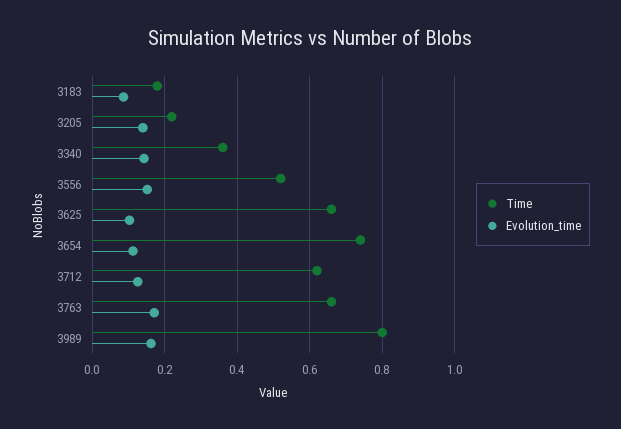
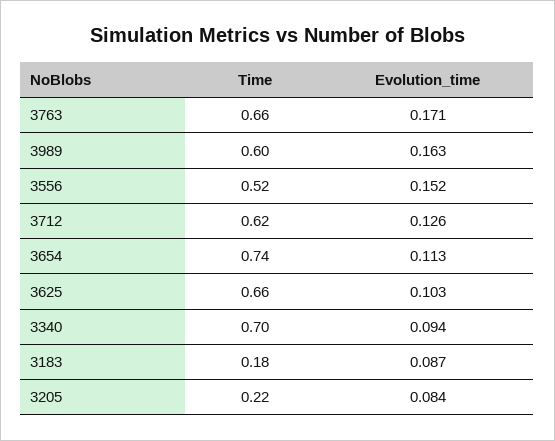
  {
    "Time": {
      "3183": 0.18,
      "3205": 0.22,
-     "3340": 0.36,
+     "3340": 0.7,
      "3556": 0.52,
      "3625": 0.66,
      "3654": 0.74,
      "3712": 0.62,
      "3763": 0.66,
-     "3989": 0.8
+     "3989": 0.6
    },
    "Evolution_time": {
      "3183": 0.087,
-     "3205": 0.14,
+     "3205": 0.084,
-     "3340": 0.14,
+     "3340": 0.094,
      "3556": 0.152,
      "3625": 0.103,
      "3654": 0.113,
      "3712": 0.126,
      "3763": 0.171,
      "3989": 0.163
    }
  }

